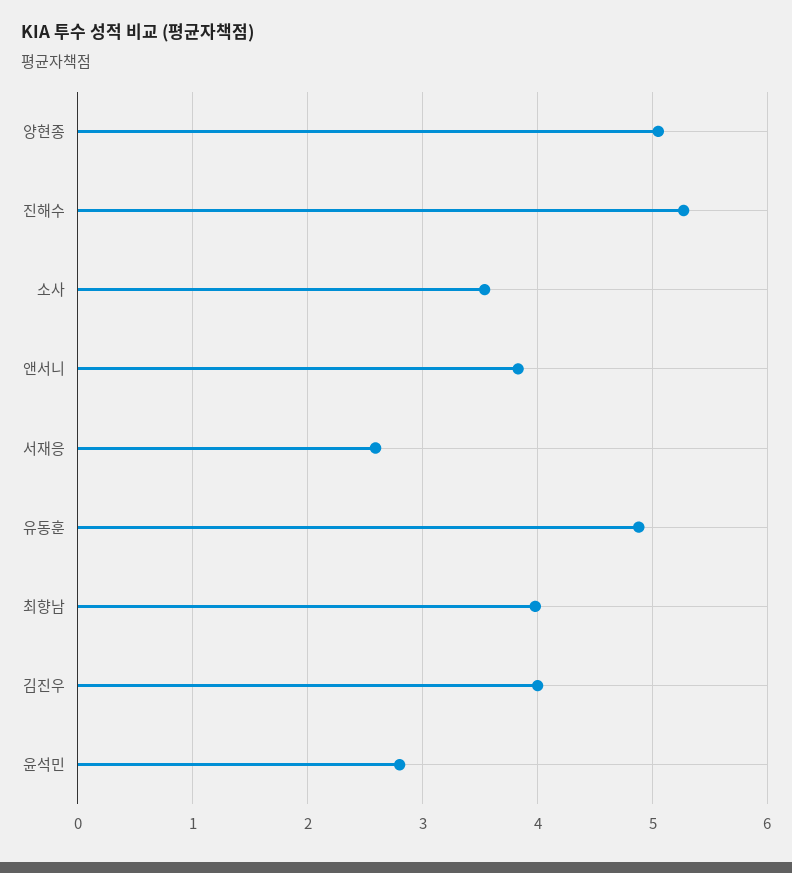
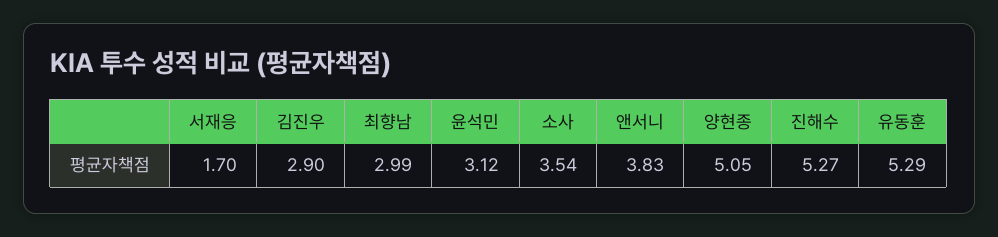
  {
    "양현종": 5.05,
    "진해수": 5.27,
    "소사": 3.54,
    "앤서니": 3.83,
-   "서재응": 2.6,
+   "서재응": 1.7,
-   "유동훈": 4.9,
+   "유동훈": 5.29,
-   "최향남": 4,
+   "최향남": 2.99,
-   "김진우": 4,
+   "김진우": 2.9,
-   "윤석민": 2.8
+   "윤석민": 3.12
  }

